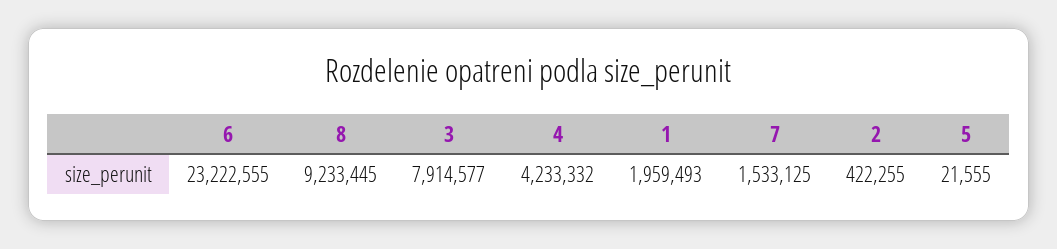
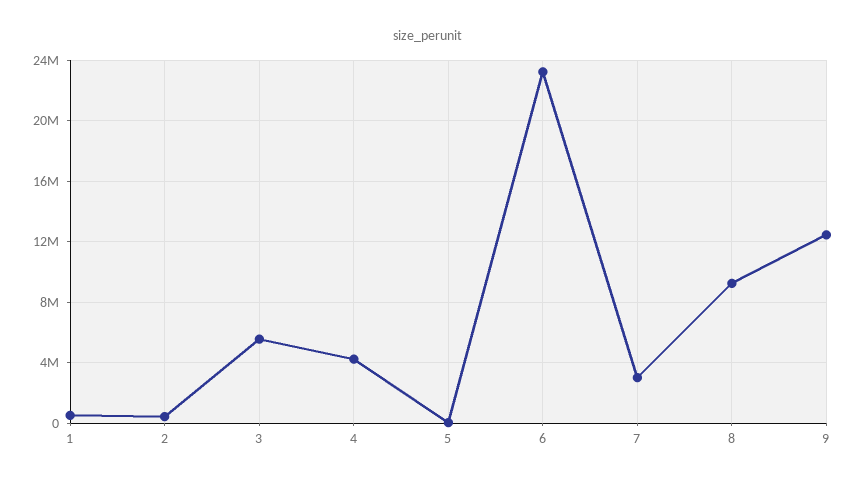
  {
    "6": 23222555,
    "8": 9233445,
-   "3": 7914577,
+   "3": 5500000,
    "4": 4233332,
-   "1": 1959493,
+   "1": 500000,
-   "7": 1533125,
+   "7": 3000000,
    "2": 422255,
-   "5": 21555
+   "5": 21555,
+   "9": 12500000
  }

